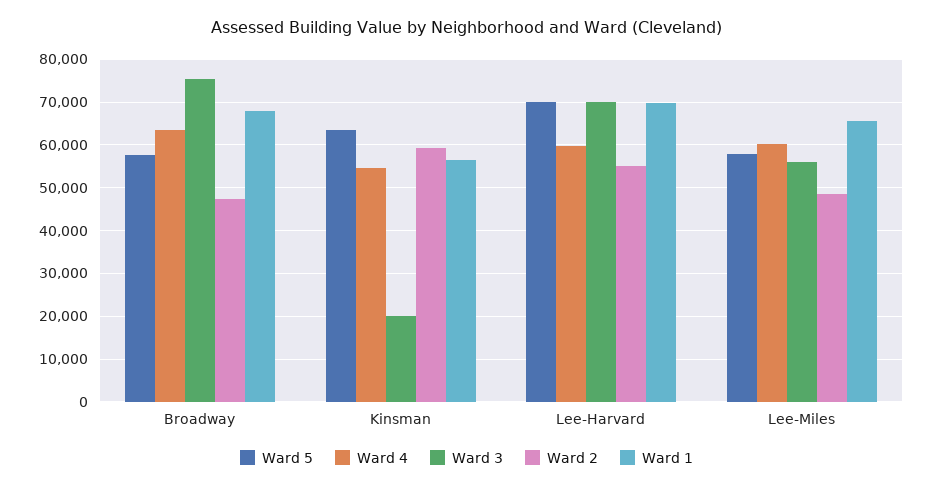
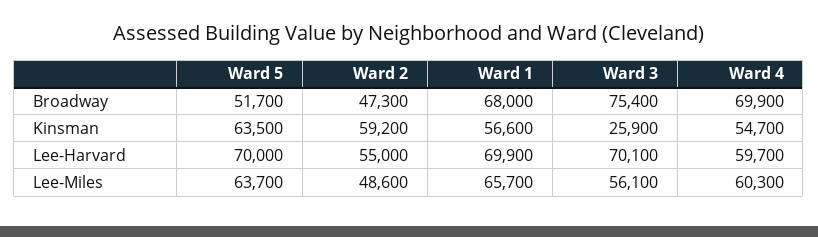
  {
    "Ward 5": {
-     "Broadway": 58000,
+     "Broadway": 51700,
      "Kinsman": 63500,
      "Lee-Harvard": 70000,
-     "Lee-Miles": 58000
+     "Lee-Miles": 63700
    },
    "Ward 4": {
-     "Broadway": 64000,
+     "Broadway": 69900,
      "Kinsman": 54700,
      "Lee-Harvard": 59700,
      "Lee-Miles": 60300
    },
    "Ward 3": {
      "Broadway": 75400,
-     "Kinsman": 20000,
+     "Kinsman": 25900,
      "Lee-Harvard": 70100,
      "Lee-Miles": 56100
    },
    "Ward 2": {
      "Broadway": 47300,
      "Kinsman": 59200,
      "Lee-Harvard": 55000,
      "Lee-Miles": 48600
    },
    "Ward 1": {
      "Broadway": 68000,
      "Kinsman": 56600,
      "Lee-Harvard": 69900,
      "Lee-Miles": 65700
    }
  }

